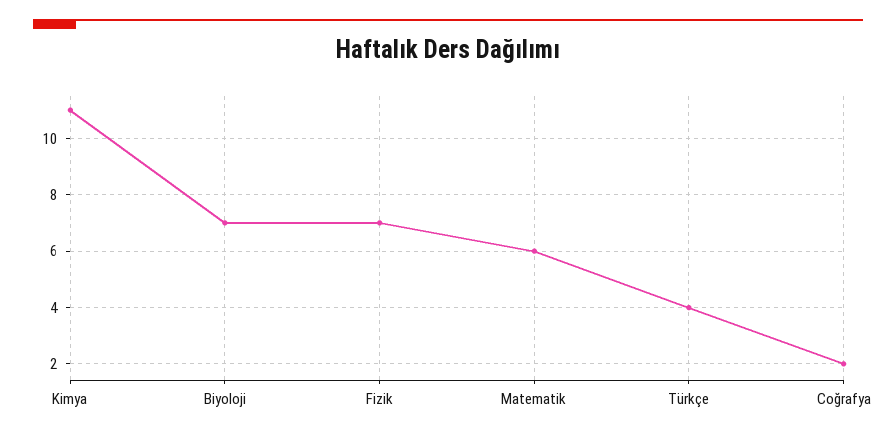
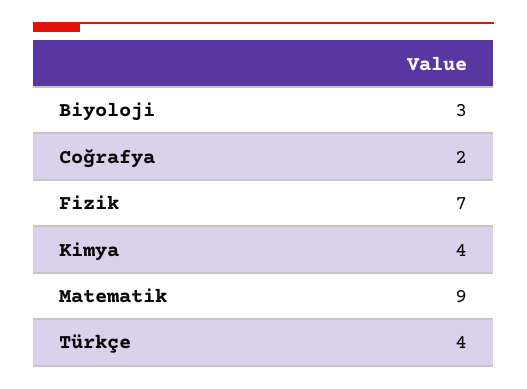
  {
-   "Kimya": 11,
+   "Kimya": 4,
-   "Biyoloji": 7,
+   "Biyoloji": 3,
    "Fizik": 7,
-   "Matematik": 6,
+   "Matematik": 9,
    "Türkçe": 4,
    "Coğrafya": 2
  }

